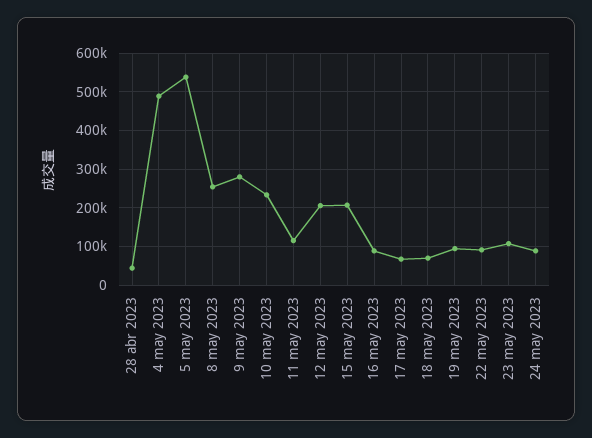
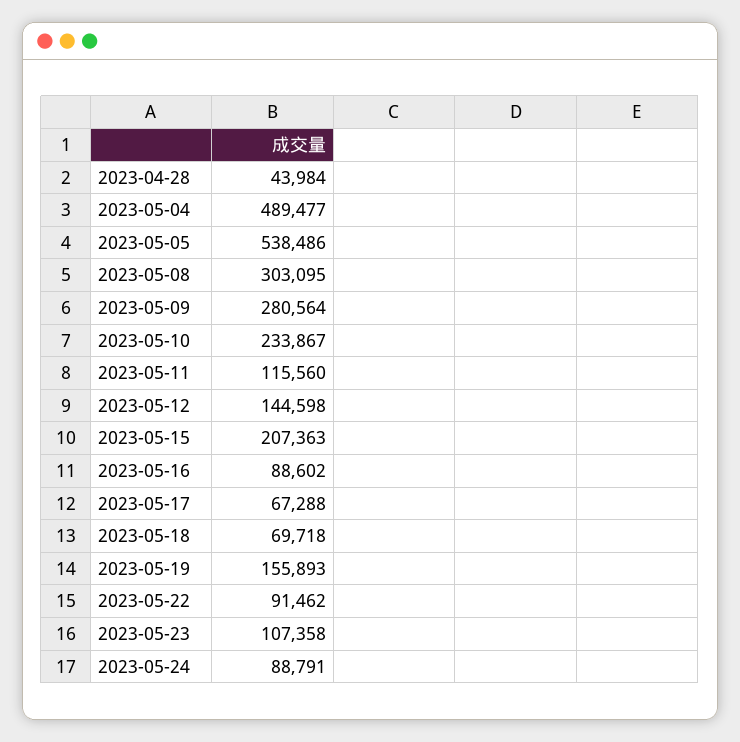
  {
    "28 abr 2023": 43984,
    "4 may 2023": 489477,
    "5 may 2023": 538486,
-   "8 may 2023": 260000,
+   "8 may 2023": 303095,
    "9 may 2023": 280564,
    "10 may 2023": 233867,
    "11 may 2023": 115560,
-   "12 may 2023": 200000,
+   "12 may 2023": 144598,
    "15 may 2023": 207363,
    "16 may 2023": 88602,
    "17 may 2023": 67288,
    "18 may 2023": 69718,
-   "19 may 2023": 100000,
+   "19 may 2023": 155893,
    "22 may 2023": 91462,
    "23 may 2023": 107358,
    "24 may 2023": 88791
  }

